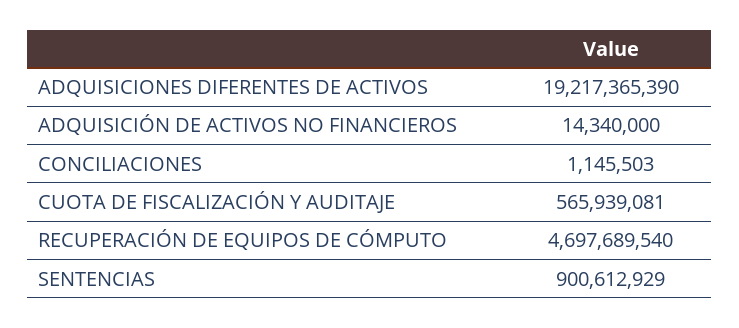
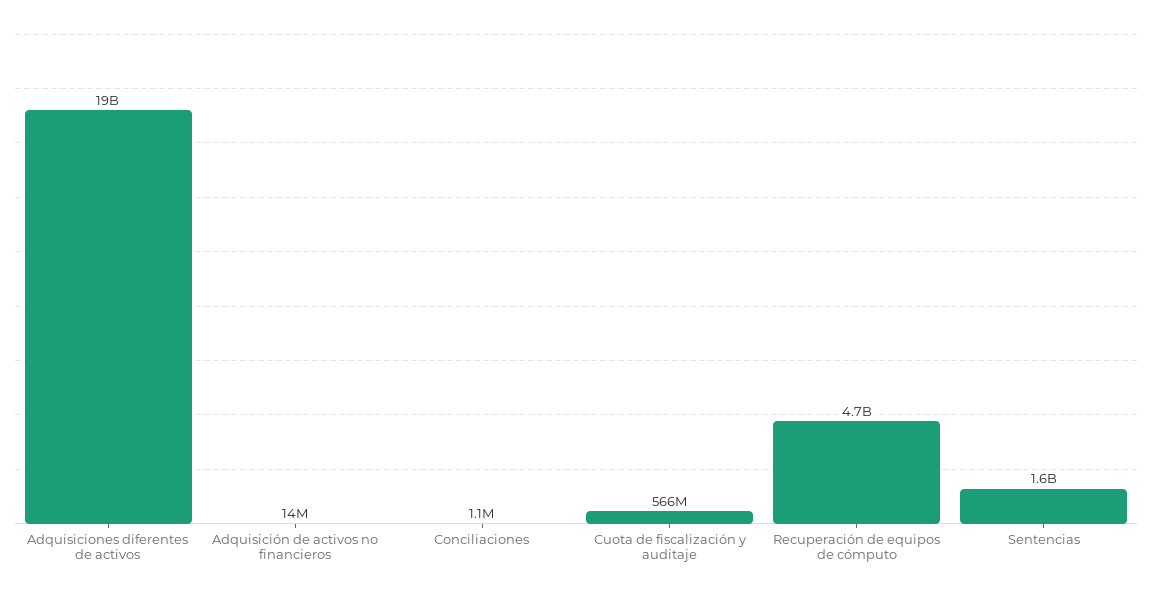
  {
    "ADQUISICIONES DIFERENTES DE ACTIVOS": 19217365390,
    "ADQUISICIÓN DE ACTIVOS NO FINANCIEROS": 14340000,
    "CONCILIACIONES": 1145503,
    "CUOTA DE FISCALIZACIÓN Y AUDITAJE": 565939081,
    "RECUPERACIÓN DE EQUIPOS DE CÓMPUTO": 4697689540,
-   "SENTENCIAS": 900612929
+   "SENTENCIAS": 1600000000
  }

